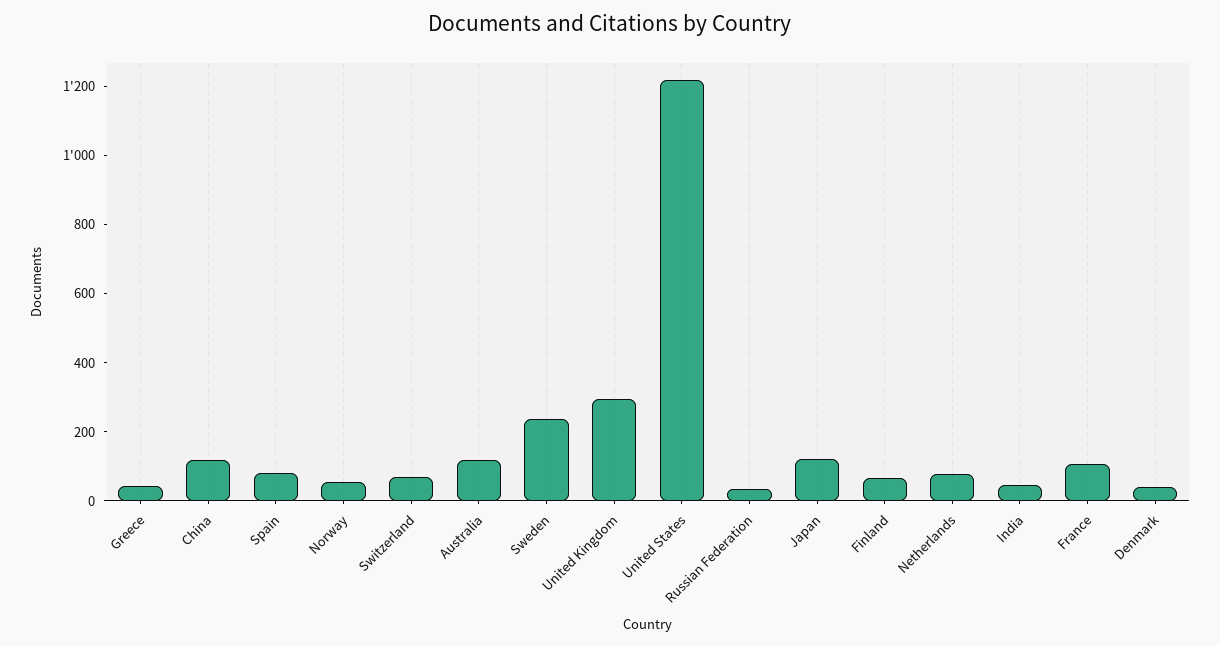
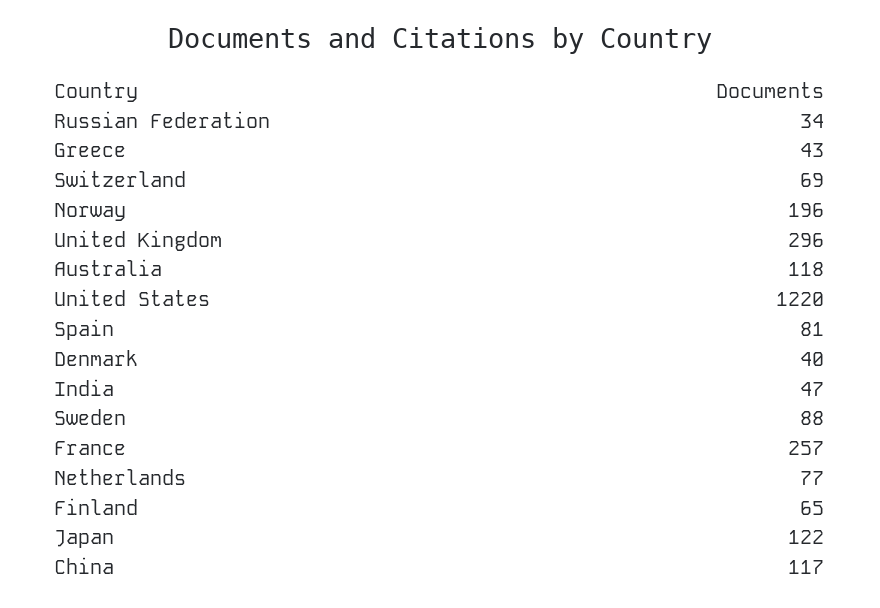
  {
    "Greece": 43,
    "China": 117,
    "Spain": 81,
-   "Norway": 50,
+   "Norway": 196,
    "Switzerland": 69,
    "Australia": 118,
-   "Sweden": 250,
+   "Sweden": 88,
    "United Kingdom": 296,
    "United States": 1220,
    "Russian Federation": 34,
    "Japan": 122,
    "Finland": 65,
    "Netherlands": 77,
    "India": 47,
-   "France": 100,
+   "France": 257,
    "Denmark": 40
  }

